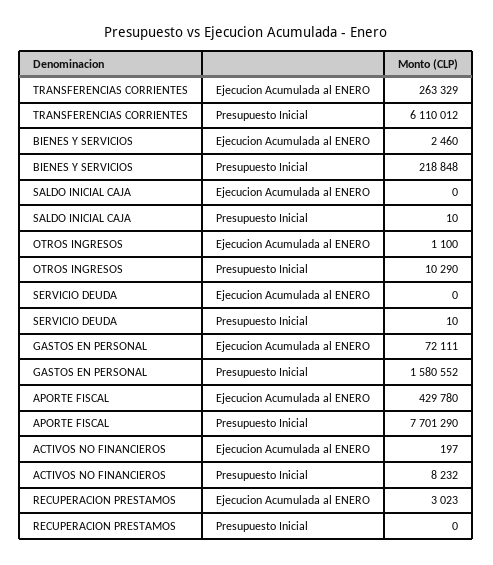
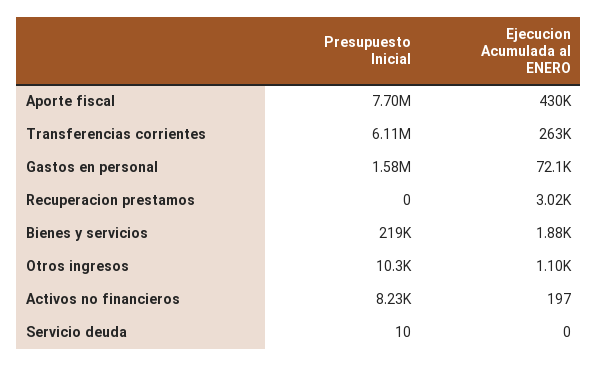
  {
    "TRANSFERENCIAS CORRIENTES": {
      "Ejecucion Acumulada al ENERO": 263329,
      "Presupuesto Inicial": 6110012
    },
    "BIENES Y SERVICIOS": {
-     "Ejecucion Acumulada al ENERO": 2460,
+     "Ejecucion Acumulada al ENERO": 1880,
      "Presupuesto Inicial": 218848
    },
-   "SALDO INICIAL CAJA": {
-     "Ejecucion Acumulada al ENERO": 0,
-     "Presupuesto Inicial": 10
-   },
    "OTROS INGRESOS": {
      "Ejecucion Acumulada al ENERO": 1100,
      "Presupuesto Inicial": 10290
    },
    "SERVICIO DEUDA": {
      "Ejecucion Acumulada al ENERO": 0,
      "Presupuesto Inicial": 10
    },
    "GASTOS EN PERSONAL": {
      "Ejecucion Acumulada al ENERO": 72111,
      "Presupuesto Inicial": 1580552
    },
    "APORTE FISCAL": {
      "Ejecucion Acumulada al ENERO": 429780,
      "Presupuesto Inicial": 7701290
    },
    "ACTIVOS NO FINANCIEROS": {
      "Ejecucion Acumulada al ENERO": 197,
      "Presupuesto Inicial": 8232
    },
    "RECUPERACION PRESTAMOS": {
      "Ejecucion Acumulada al ENERO": 3023,
      "Presupuesto Inicial": 0
    }
  }

